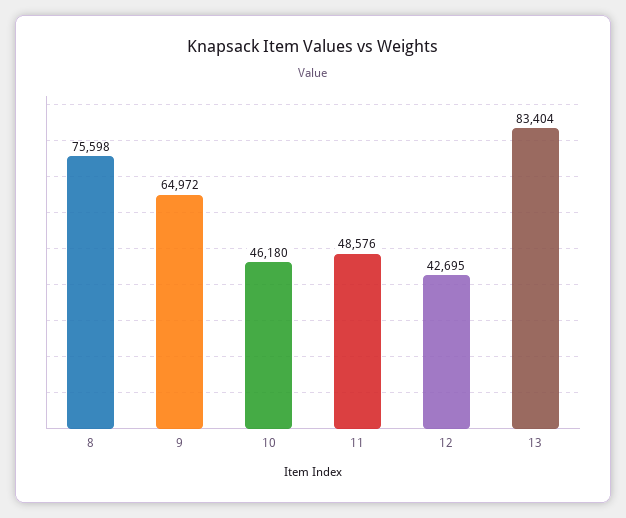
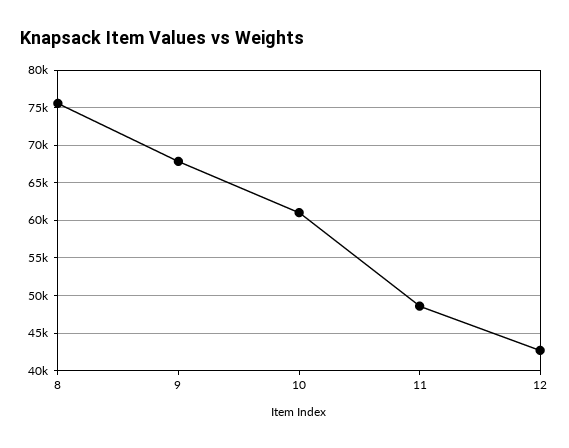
  {
    "8": 75598,
-   "9": 64972,
+   "9": 68000,
-   "10": 46180,
+   "10": 61000,
    "11": 48576,
-   "12": 42695,
+   "12": 42695
-   "13": 83404
  }

